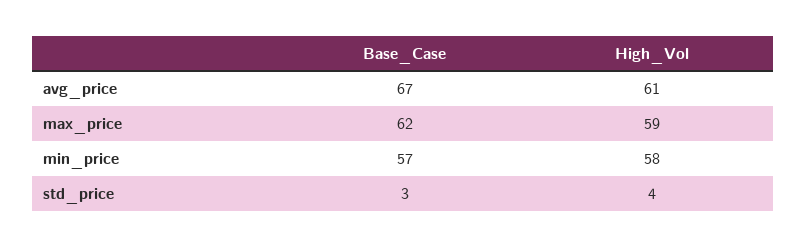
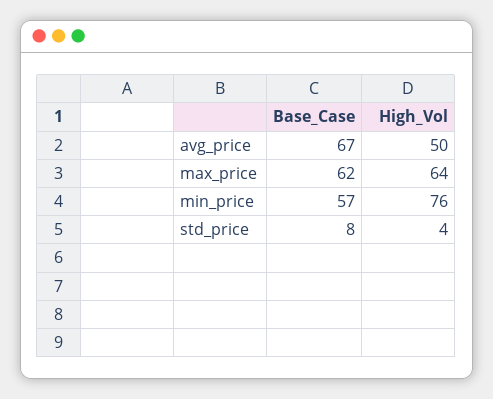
  {
    "Base_Case": {
      "avg_price": 67,
      "max_price": 62,
      "min_price": 57,
-     "std_price": 3
+     "std_price": 8
    },
    "High_Vol": {
-     "avg_price": 61,
+     "avg_price": 50,
-     "max_price": 59,
+     "max_price": 64,
-     "min_price": 58,
+     "min_price": 76,
      "std_price": 4
    }
  }

